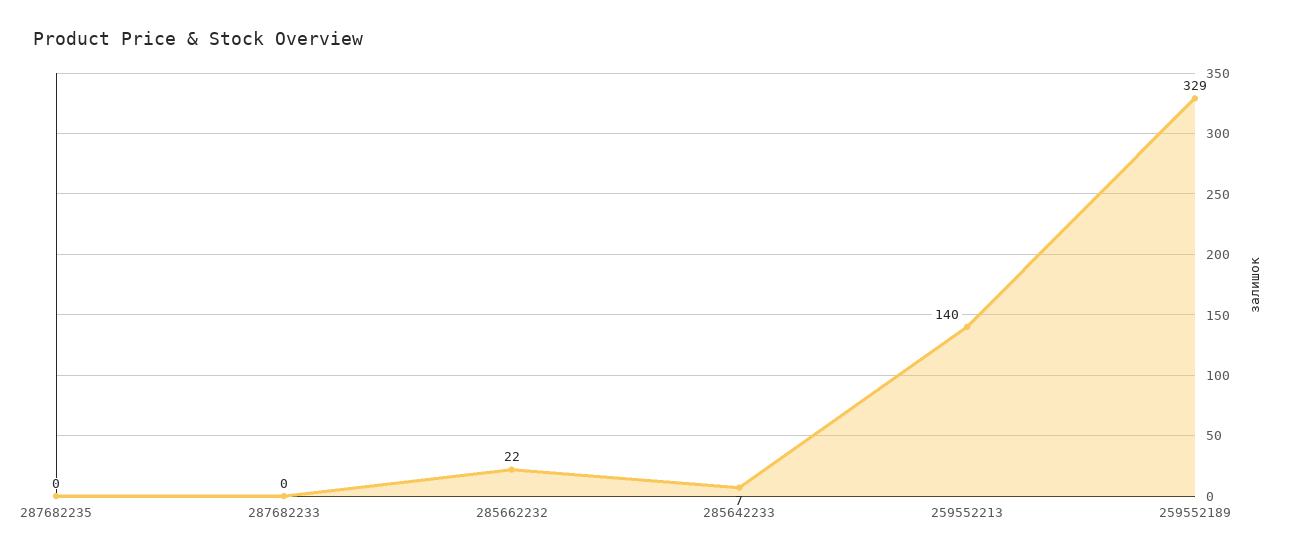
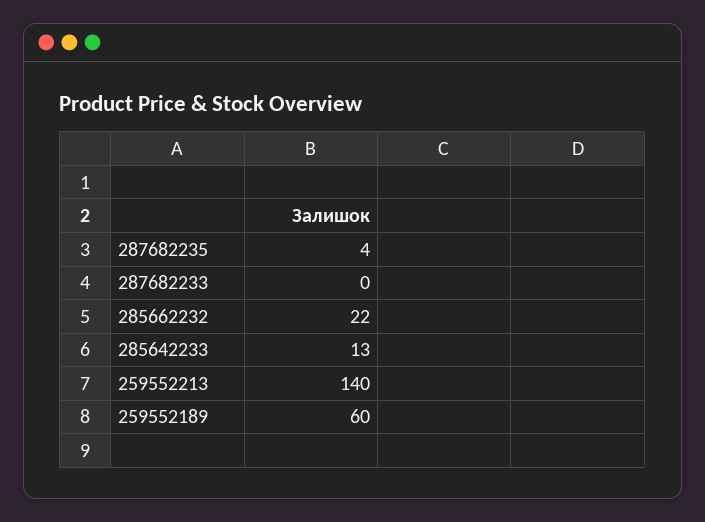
  {
-   "287682235": 0,
+   "287682235": 4,
    "287682233": 0,
    "285662232": 22,
-   "285642233": 7,
+   "285642233": 13,
    "259552213": 140,
-   "259552189": 329
+   "259552189": 60
  }

